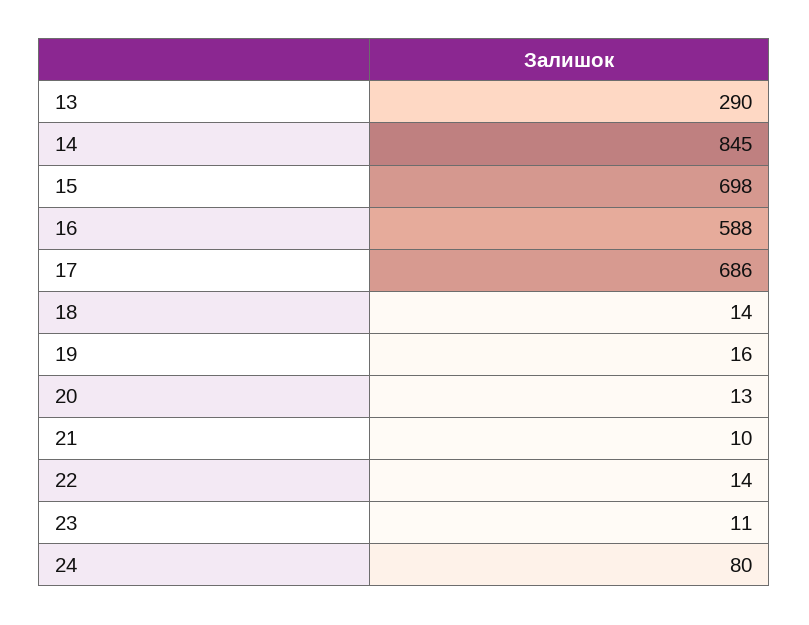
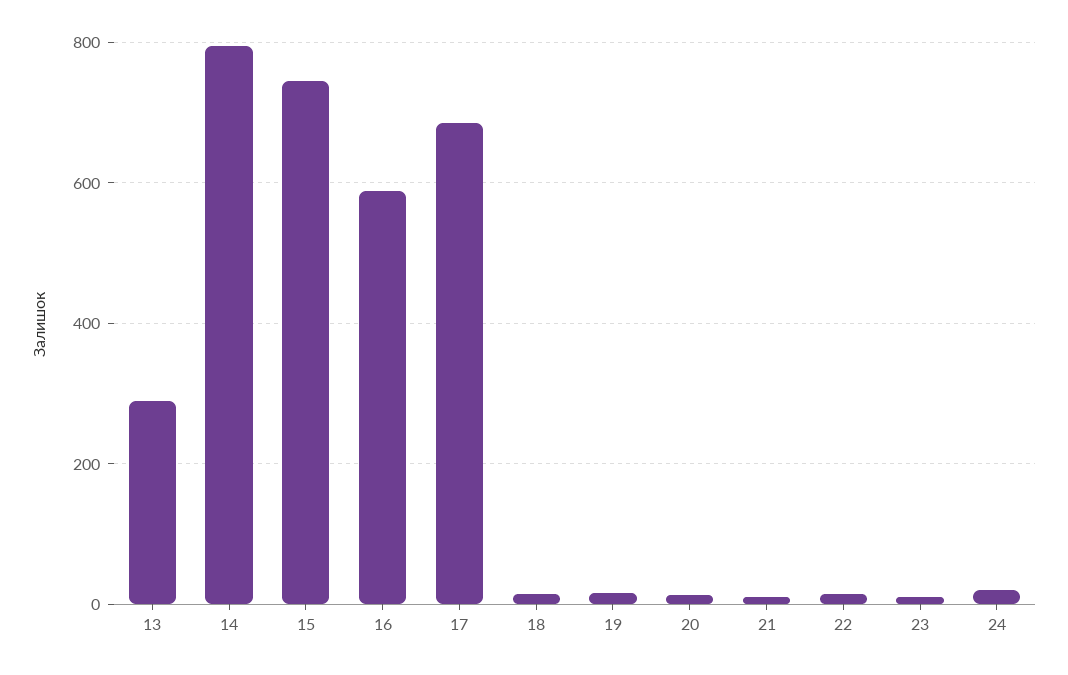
  {
    "13": 290,
-   "14": 845,
+   "14": 800,
-   "15": 698,
+   "15": 740,
    "16": 588,
    "17": 686,
    "18": 14,
    "19": 16,
    "20": 13,
    "21": 10,
    "22": 14,
    "23": 11,
-   "24": 80
+   "24": 20
  }

